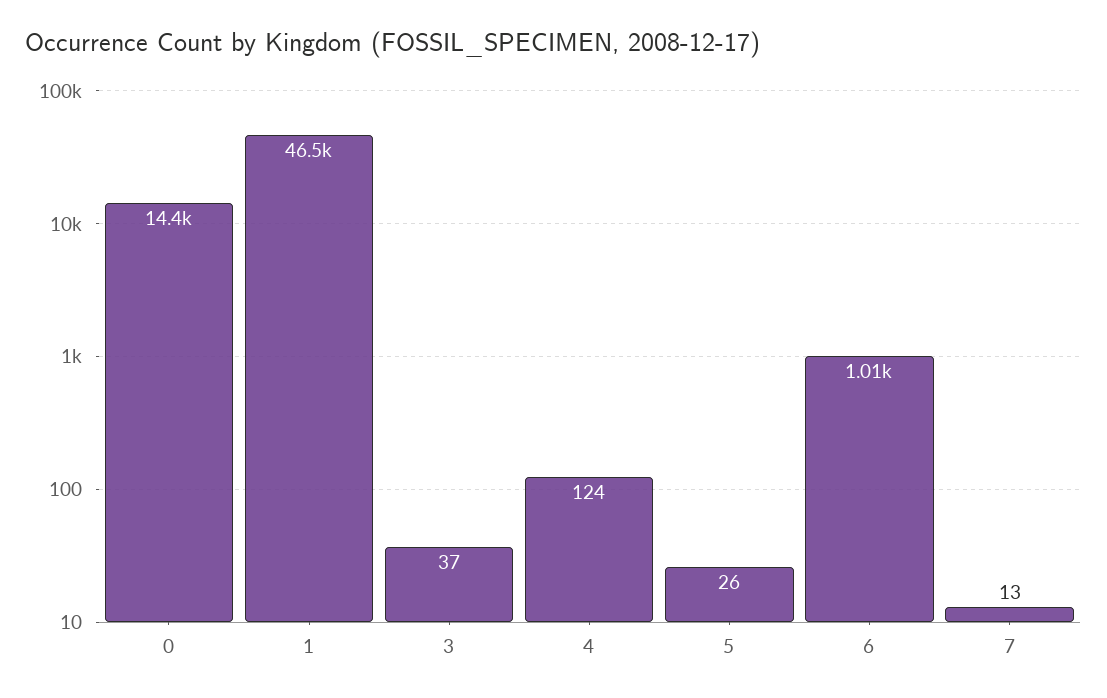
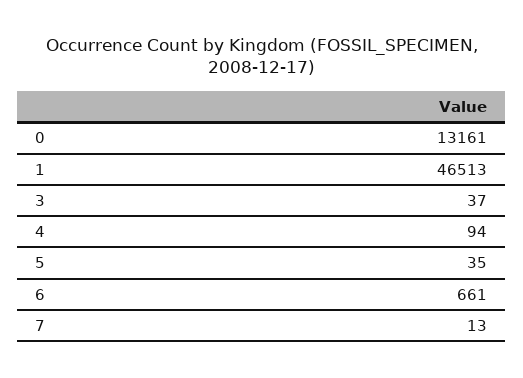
  {
-   "0": 14400,
+   "0": 13161,
    "1": 46513,
    "3": 37,
-   "4": 124,
+   "4": 94,
-   "5": 26,
+   "5": 35,
-   "6": 1010,
+   "6": 661,
    "7": 13
  }

